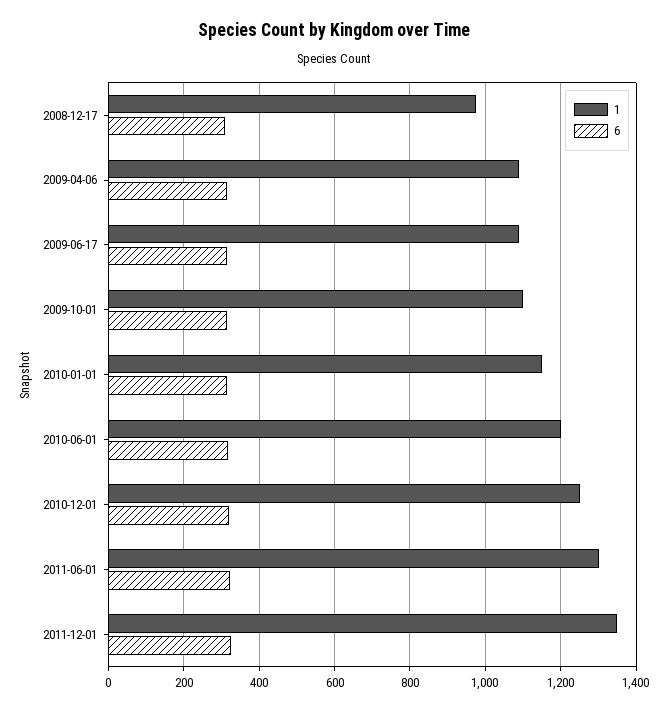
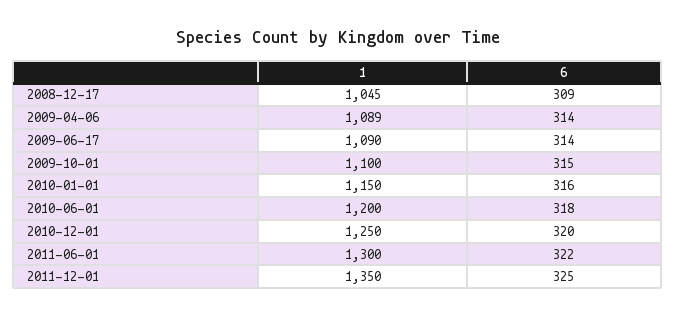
  {
    "1": {
-     "2008-12-17": 980,
+     "2008-12-17": 1045,
      "2009-04-06": 1089,
      "2009-06-17": 1090,
      "2009-10-01": 1100,
      "2010-01-01": 1150,
      "2010-06-01": 1200,
      "2010-12-01": 1250,
      "2011-06-01": 1300,
      "2011-12-01": 1350
    },
    "6": {
      "2008-12-17": 309,
      "2009-04-06": 314,
      "2009-06-17": 314,
      "2009-10-01": 315,
      "2010-01-01": 316,
      "2010-06-01": 318,
      "2010-12-01": 320,
      "2011-06-01": 322,
      "2011-12-01": 325
    }
  }

